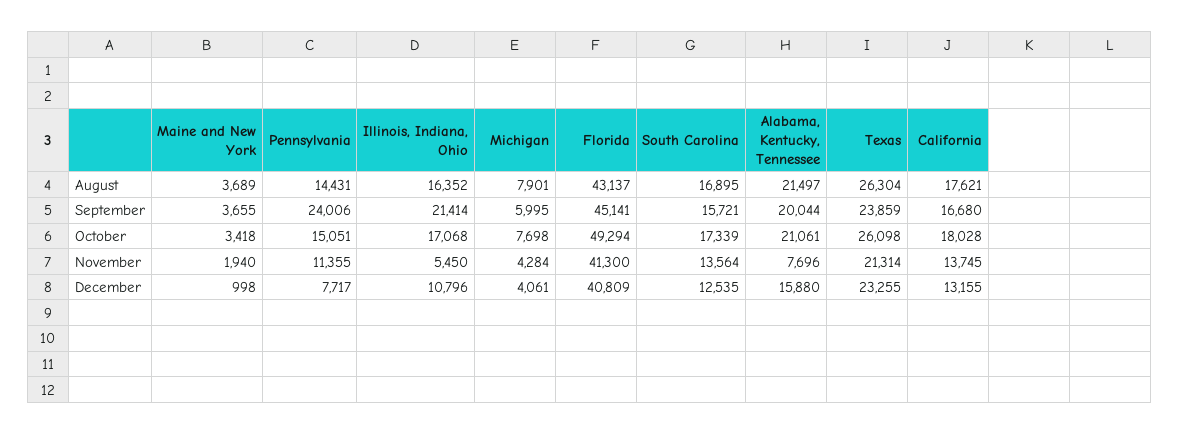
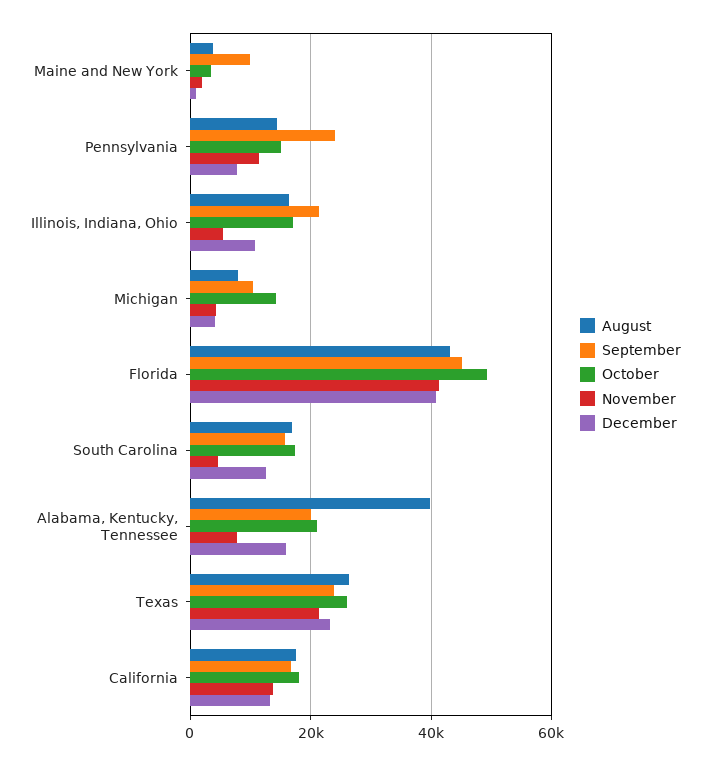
  {
    "August": {
      "Maine and New York": 3689,
      "Pennsylvania": 14431,
      "Illinois, Indiana, Ohio": 16352,
      "Michigan": 7901,
      "Florida": 43137,
      "South Carolina": 16895,
-     "Alabama, Kentucky, Tennessee": 21497,
+     "Alabama, Kentucky, Tennessee": 40000,
      "Texas": 26304,
      "California": 17621
    },
    "September": {
-     "Maine and New York": 3655,
+     "Maine and New York": 10000,
      "Pennsylvania": 24006,
      "Illinois, Indiana, Ohio": 21414,
-     "Michigan": 5995,
+     "Michigan": 10000,
      "Florida": 45141,
      "South Carolina": 15721,
      "Alabama, Kentucky, Tennessee": 20044,
      "Texas": 23859,
      "California": 16680
    },
    "October": {
      "Maine and New York": 3418,
      "Pennsylvania": 15051,
      "Illinois, Indiana, Ohio": 17068,
-     "Michigan": 7698,
+     "Michigan": 14000,
      "Florida": 49294,
      "South Carolina": 17339,
      "Alabama, Kentucky, Tennessee": 21061,
      "Texas": 26098,
      "California": 18028
    },
    "November": {
      "Maine and New York": 1940,
      "Pennsylvania": 11355,
      "Illinois, Indiana, Ohio": 5450,
      "Michigan": 4284,
      "Florida": 41300,
-     "South Carolina": 13564,
+     "South Carolina": 4000,
      "Alabama, Kentucky, Tennessee": 7696,
      "Texas": 21314,
      "California": 13745
    },
    "December": {
      "Maine and New York": 998,
      "Pennsylvania": 7717,
      "Illinois, Indiana, Ohio": 10796,
      "Michigan": 4061,
      "Florida": 40809,
      "South Carolina": 12535,
      "Alabama, Kentucky, Tennessee": 15880,
      "Texas": 23255,
      "California": 13155
    }
  }

